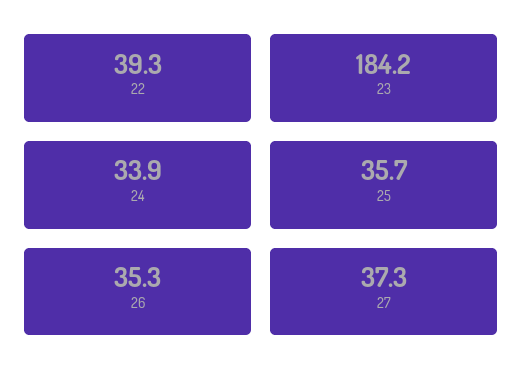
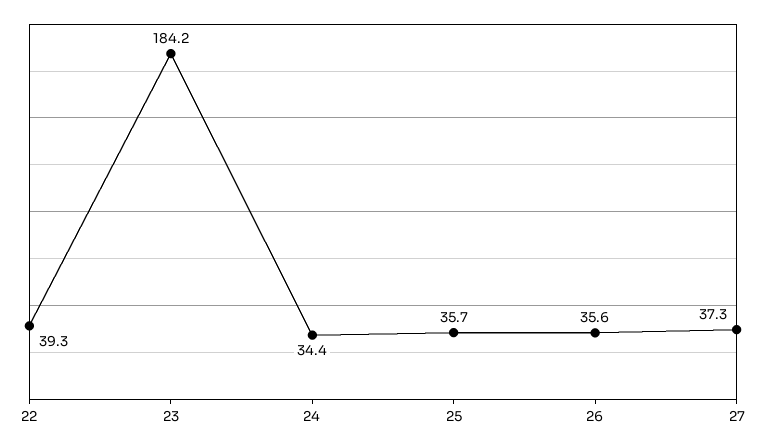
  {
    "22": 39.3,
    "23": 184.2,
-   "24": 33.9,
+   "24": 34.4,
    "25": 35.7,
-   "26": 35.3,
+   "26": 35.6,
    "27": 37.3
  }

